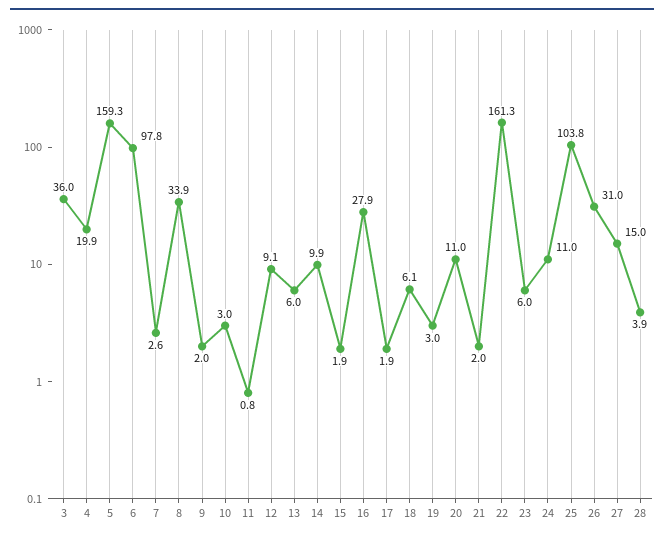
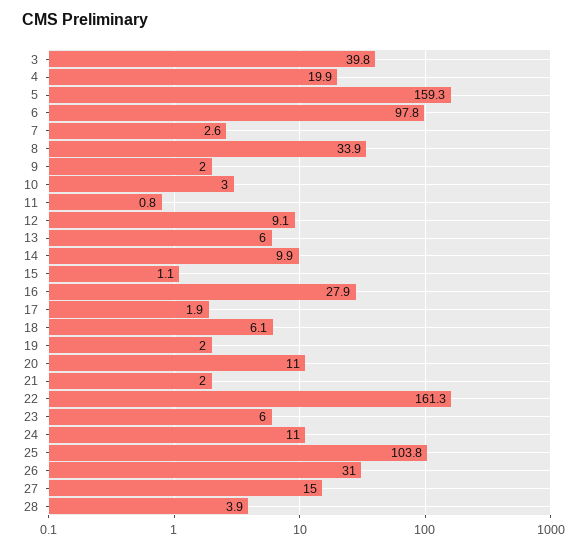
  {
-   "3": 36,
+   "3": 39.8,
    "4": 19.9,
    "5": 159.3,
    "6": 97.8,
    "7": 2.6,
    "8": 33.9,
    "9": 2,
    "10": 3,
    "11": 0.8,
    "12": 9.1,
    "13": 6,
    "14": 9.9,
-   "15": 1.9,
+   "15": 1.1,
    "16": 27.9,
    "17": 1.9,
    "18": 6.1,
-   "19": 3,
+   "19": 2,
    "20": 11,
    "21": 2,
    "22": 161.3,
    "23": 6,
    "24": 11,
    "25": 103.8,
    "26": 31,
    "27": 15,
    "28": 3.9
  }

